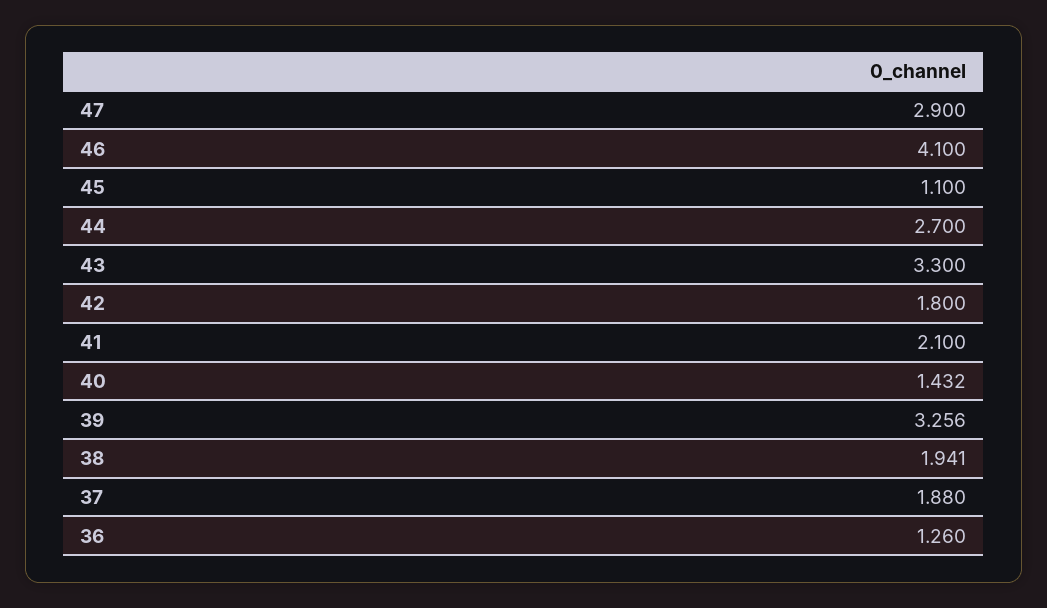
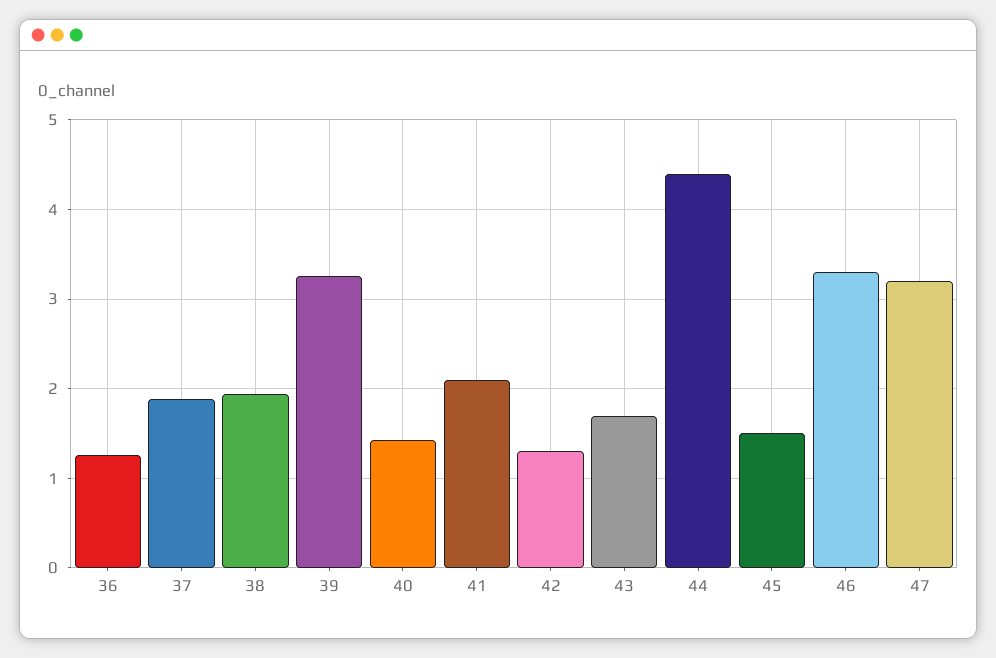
  {
-   "47": 2.9,
+   "47": 3.2,
-   "46": 4.1,
+   "46": 3.3,
-   "45": 1.1,
+   "45": 1.5,
-   "44": 2.7,
+   "44": 4.4,
-   "43": 3.3,
+   "43": 1.7,
-   "42": 1.8,
+   "42": 1.3,
    "41": 2.1,
    "40": 1.432,
    "39": 3.256,
    "38": 1.941,
    "37": 1.88,
    "36": 1.26
  }

